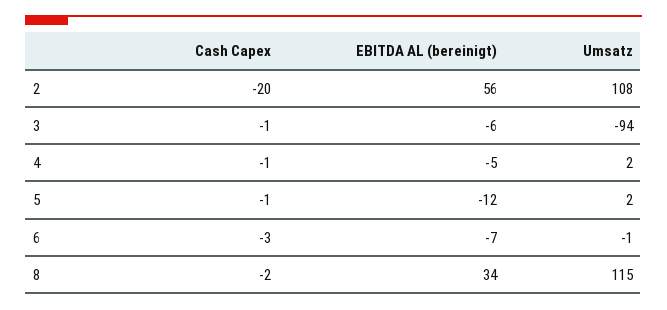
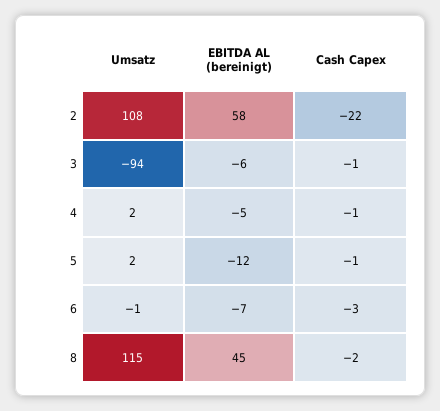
  {
    "Cash Capex": {
-     "2": -20,
+     "2": -22,
      "3": -1,
      "4": -1,
      "5": -1,
      "6": -3,
      "8": -2
    },
    "EBITDA AL (bereinigt)": {
-     "2": 56,
+     "2": 58,
      "3": -6,
      "4": -5,
      "5": -12,
      "6": -7,
-     "8": 34
+     "8": 45
    },
    "Umsatz": {
      "2": 108,
      "3": -94,
      "4": 2,
      "5": 2,
      "6": -1,
      "8": 115
    }
  }

